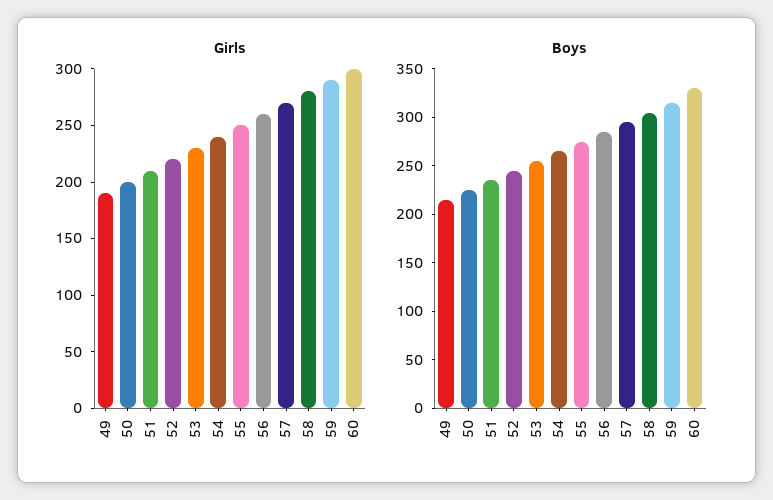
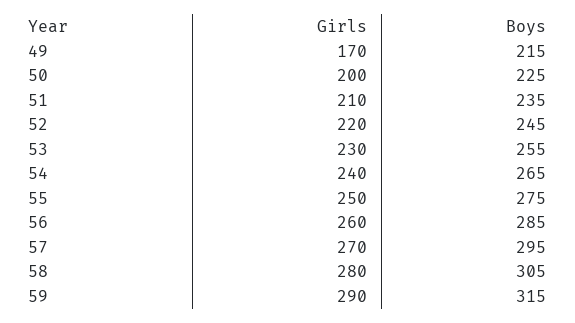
  {
    "Girls": {
-     "49": 190,
+     "49": 170,
      "50": 200,
      "51": 210,
      "52": 220,
      "53": 230,
      "54": 240,
      "55": 250,
      "56": 260,
      "57": 270,
      "58": 280,
-     "59": 290,
+     "59": 290
-     "60": 300
    },
    "Boys": {
      "49": 215,
      "50": 225,
      "51": 235,
      "52": 245,
      "53": 255,
      "54": 265,
      "55": 275,
      "56": 285,
      "57": 295,
      "58": 305,
-     "59": 315,
+     "59": 315
-     "60": 330
    }
  }

